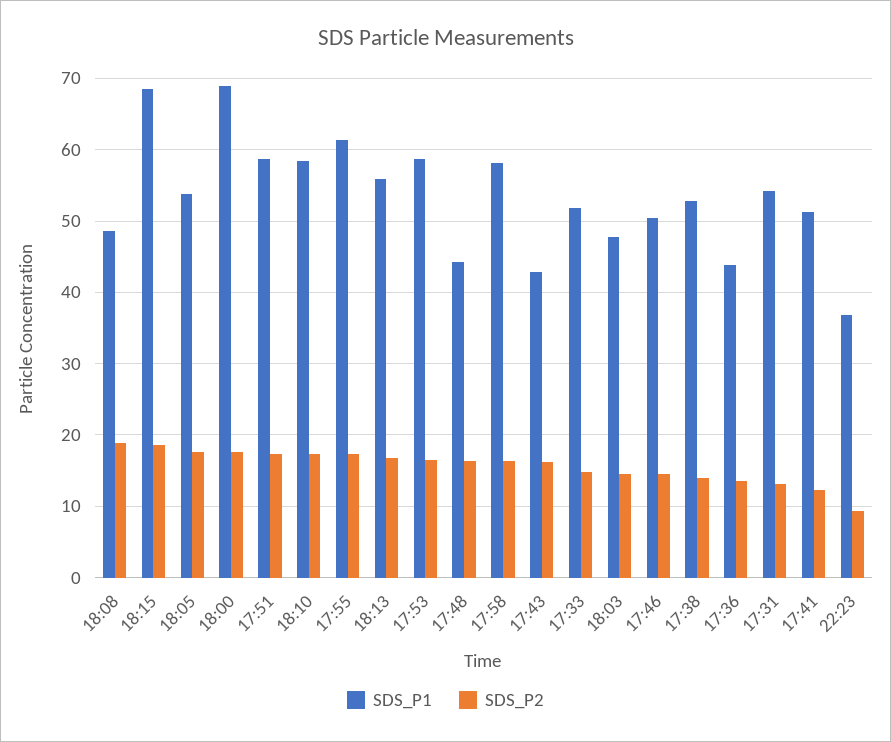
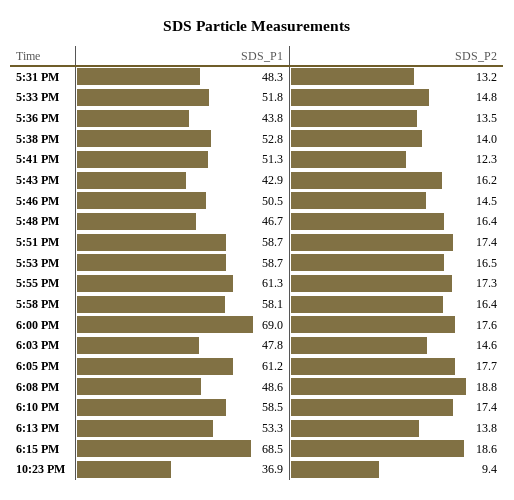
  {
    "SDS_P1": {
      "18:08": 48.6,
      "18:15": 68.5,
-     "18:05": 54,
+     "18:05": 61.2,
      "18:00": 69,
      "17:51": 58.7,
      "18:10": 58.5,
      "17:55": 61.3,
-     "18:13": 56,
+     "18:13": 53.3,
      "17:53": 58.7,
-     "17:48": 44,
+     "17:48": 46.7,
      "17:58": 58.1,
      "17:43": 42.9,
      "17:33": 51.8,
      "18:03": 47.8,
      "17:46": 50.5,
      "17:38": 52.8,
      "17:36": 43.8,
-     "17:31": 54,
+     "17:31": 48.3,
      "17:41": 51.3,
      "22:23": 36.9
    },
    "SDS_P2": {
      "18:08": 18.8,
      "18:15": 18.6,
      "18:05": 17.7,
      "18:00": 17.6,
      "17:51": 17.4,
      "18:10": 17.4,
      "17:55": 17.3,
-     "18:13": 17,
+     "18:13": 13.8,
      "17:53": 16.5,
      "17:48": 16.4,
      "17:58": 16.4,
      "17:43": 16.2,
      "17:33": 14.8,
      "18:03": 14.6,
      "17:46": 14.5,
      "17:38": 14,
      "17:36": 13.5,
      "17:31": 13.2,
      "17:41": 12.3,
      "22:23": 9.4
    }
  }

